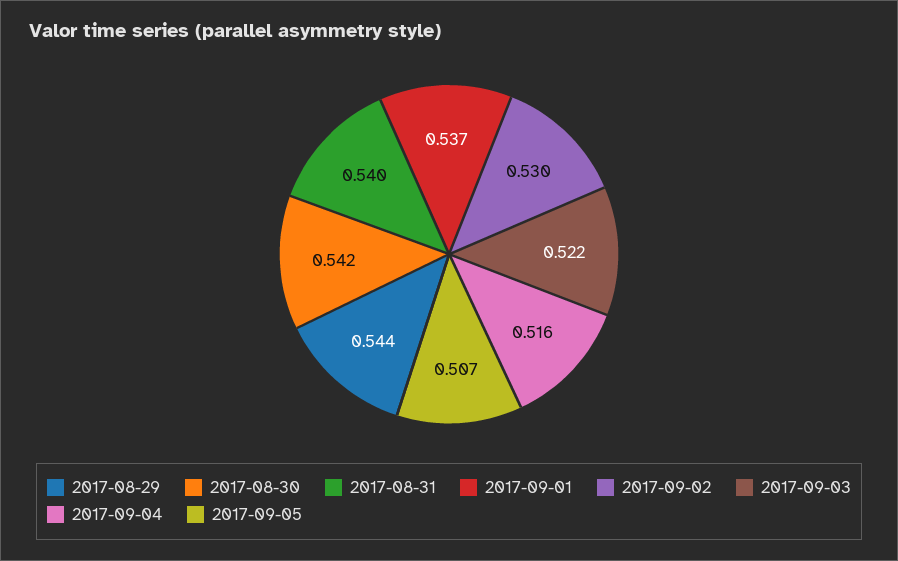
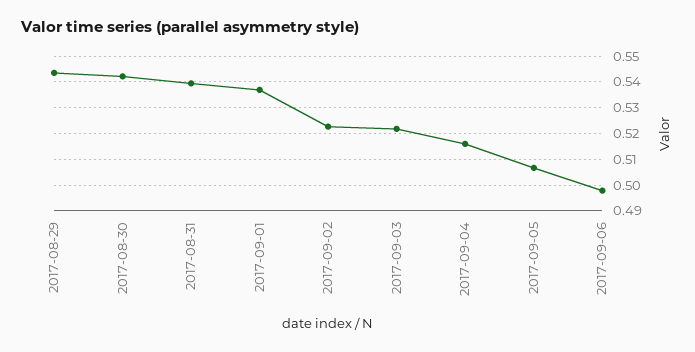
  {
    "2017-08-29": 0.544,
    "2017-08-30": 0.542,
    "2017-08-31": 0.54,
    "2017-09-01": 0.537,
-   "2017-09-02": 0.53,
+   "2017-09-02": 0.5225,
    "2017-09-03": 0.522,
    "2017-09-04": 0.516,
-   "2017-09-05": 0.507
+   "2017-09-05": 0.507,
+   "2017-09-06": 0.4975
  }

